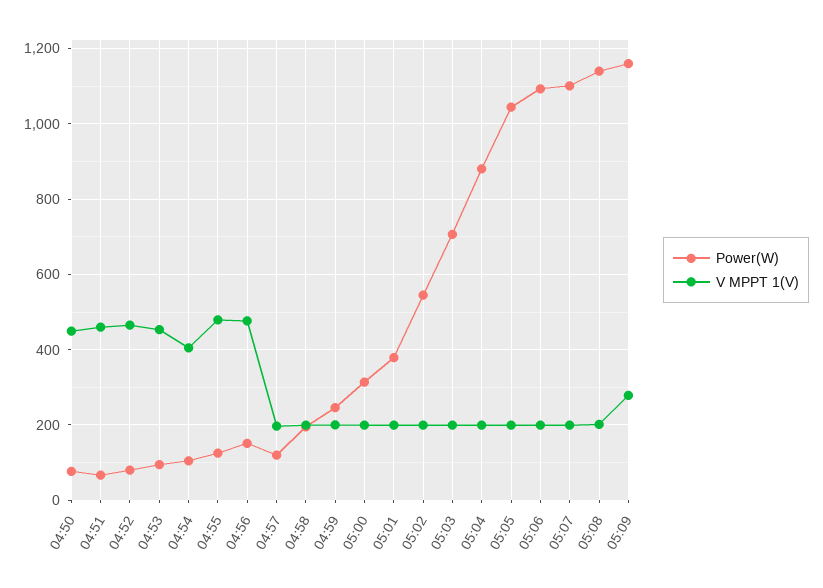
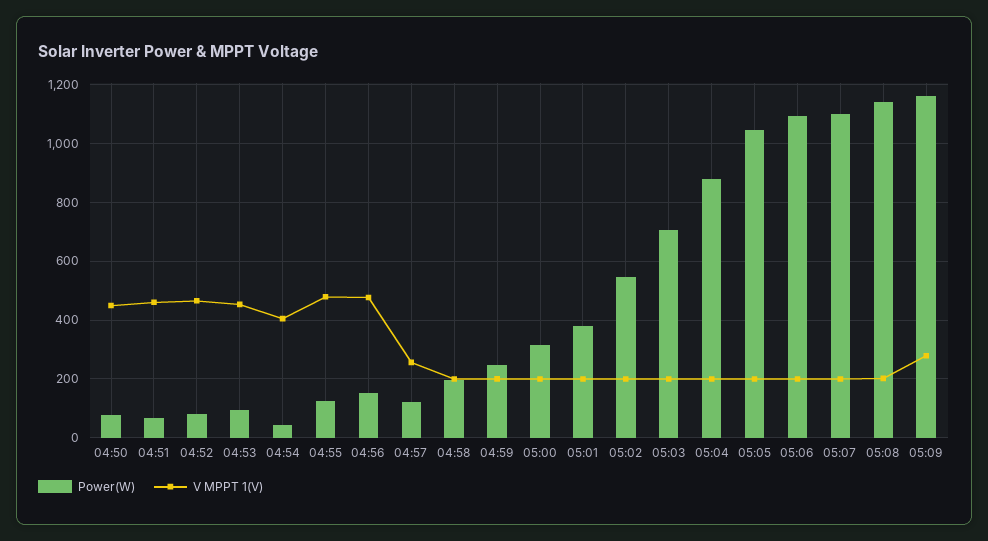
  {
    "Power(W)": {
      "04:50": 80,
      "04:51": 60,
      "04:52": 80,
      "04:53": 100,
-     "04:54": 100,
+     "04:54": 50,
      "04:55": 120,
      "04:56": 160,
      "04:57": 120,
      "04:58": 200,
      "04:59": 240,
      "05:00": 320,
      "05:01": 380,
      "05:02": 540,
      "05:03": 700,
      "05:04": 880,
      "05:05": 1040,
      "05:06": 1100,
      "05:07": 1100,
      "05:08": 1140,
      "05:09": 1160
    },
    "V MPPT 1(V)": {
      "04:50": 440,
      "04:51": 460,
      "04:52": 460,
      "04:53": 460,
      "04:54": 400,
      "04:55": 480,
      "04:56": 480,
-     "04:57": 200,
+     "04:57": 250,
      "04:58": 200,
      "04:59": 200,
      "05:00": 200,
      "05:01": 200,
      "05:02": 200,
      "05:03": 200,
      "05:04": 200,
      "05:05": 200,
      "05:06": 200,
      "05:07": 200,
      "05:08": 200,
      "05:09": 280
    }
  }

